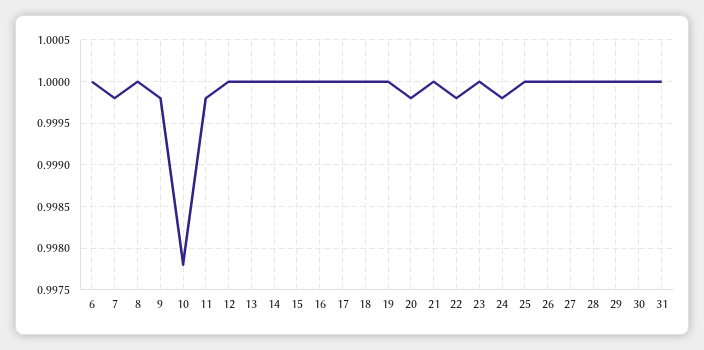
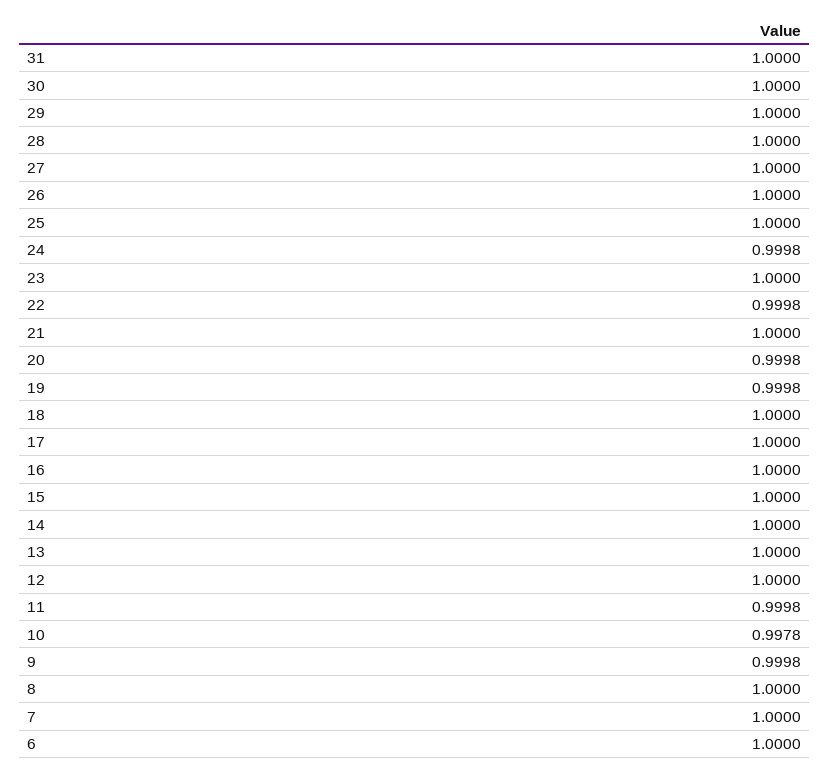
  {
    "6": 1,
-   "7": 0.9998,
+   "7": 1,
    "8": 1,
    "9": 0.9998,
    "10": 0.9978,
    "11": 0.9998,
    "12": 1,
    "13": 1,
    "14": 1,
    "15": 1,
    "16": 1,
    "17": 1,
    "18": 1,
-   "19": 1,
+   "19": 0.9998,
    "20": 0.9998,
    "21": 1,
    "22": 0.9998,
    "23": 1,
    "24": 0.9998,
    "25": 1,
    "26": 1,
    "27": 1,
    "28": 1,
    "29": 1,
    "30": 1,
    "31": 1
  }

